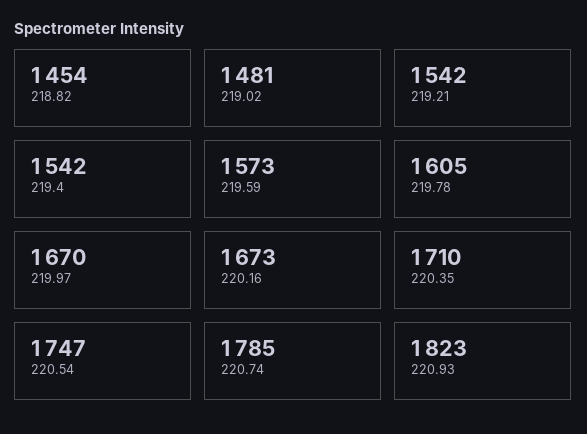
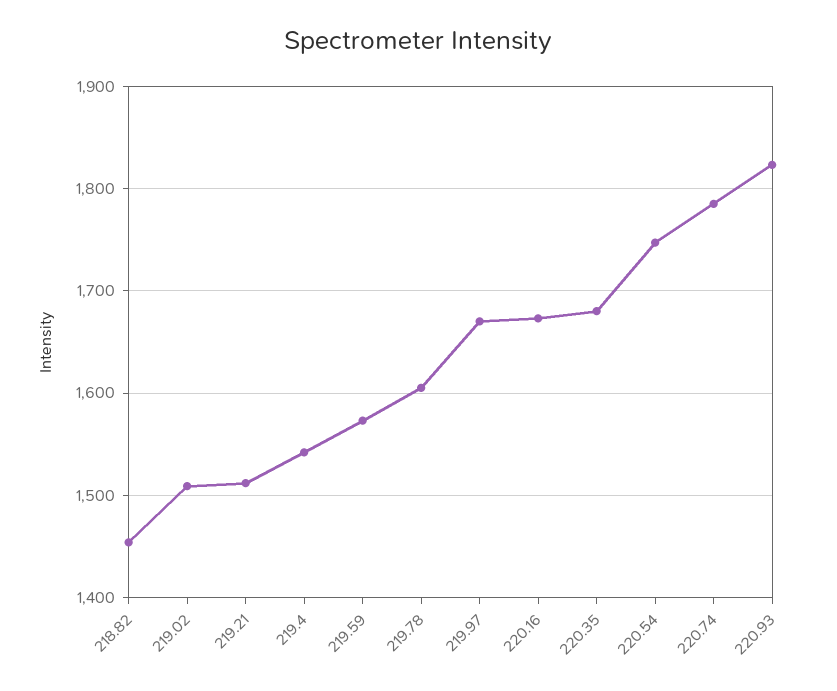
  {
    "218.82": 1454,
-   "219.02": 1481,
+   "219.02": 1510,
-   "219.21": 1542,
+   "219.21": 1510,
    "219.4": 1542,
    "219.59": 1573,
    "219.78": 1605,
    "219.97": 1670,
    "220.16": 1673,
-   "220.35": 1710,
+   "220.35": 1680,
    "220.54": 1747,
    "220.74": 1785,
    "220.93": 1823
  }

